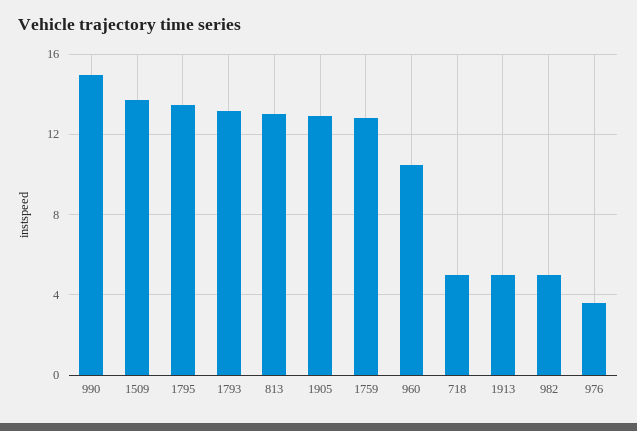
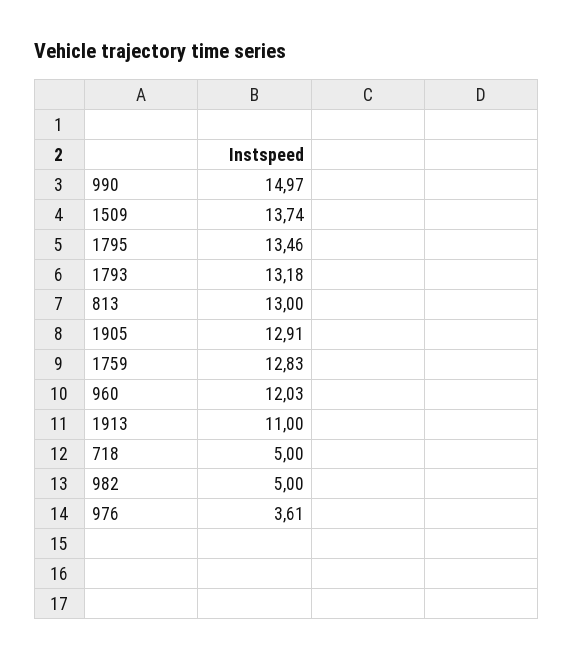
  {
    "990": 14.97,
    "1509": 13.74,
    "1795": 13.46,
    "1793": 13.18,
    "813": 13,
    "1905": 12.91,
    "1759": 12.83,
-   "960": 10.5,
+   "960": 12.03,
    "718": 5,
-   "1913": 5,
+   "1913": 11,
    "982": 5,
    "976": 3.61
  }

